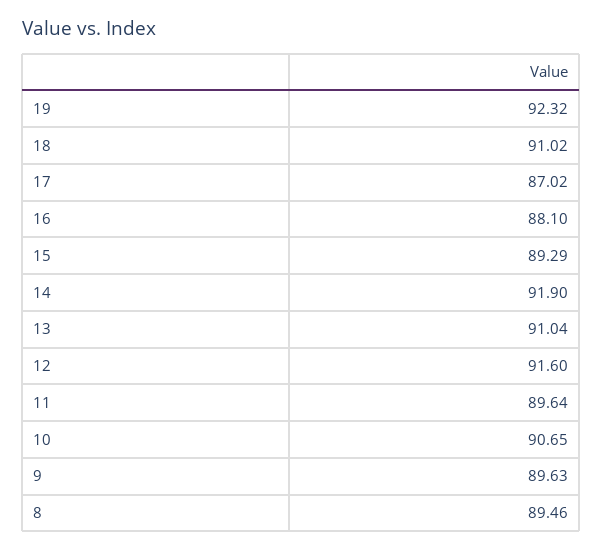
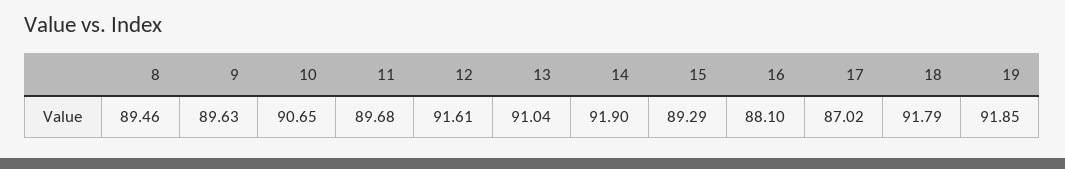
  {
-   "19": 92.32,
+   "19": 91.85,
-   "18": 91.02,
+   "18": 91.79,
    "17": 87.02,
    "16": 88.1,
    "15": 89.29,
    "14": 91.9,
    "13": 91.04,
-   "12": 91.6,
+   "12": 91.61,
-   "11": 89.64,
+   "11": 89.68,
    "10": 90.65,
    "9": 89.63,
    "8": 89.46
  }

